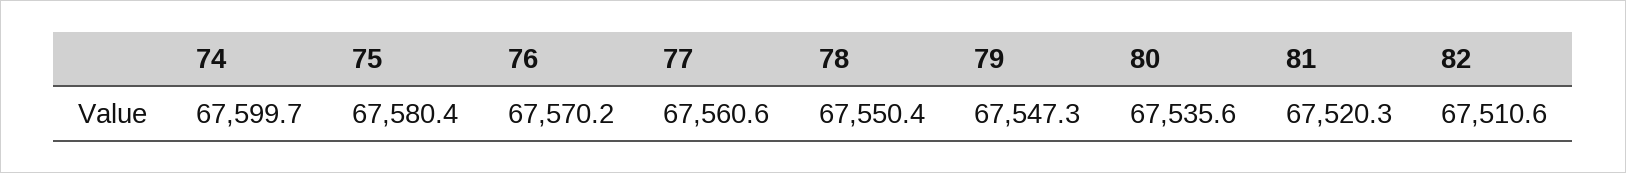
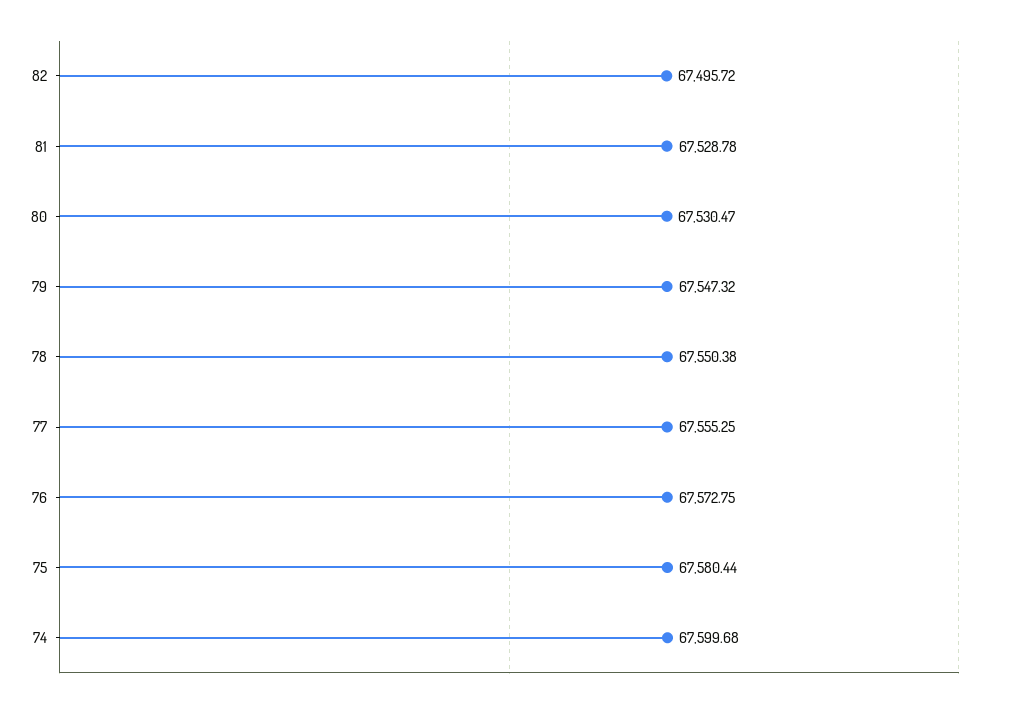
  {
    "74": 67599.68,
    "75": 67580.44,
-   "76": 67570.2,
+   "76": 67572.75,
-   "77": 67560.6,
+   "77": 67555.25,
    "78": 67550.38,
    "79": 67547.32,
-   "80": 67535.6,
+   "80": 67530.47,
-   "81": 67520.3,
+   "81": 67528.78,
-   "82": 67510.6
+   "82": 67495.72
  }

